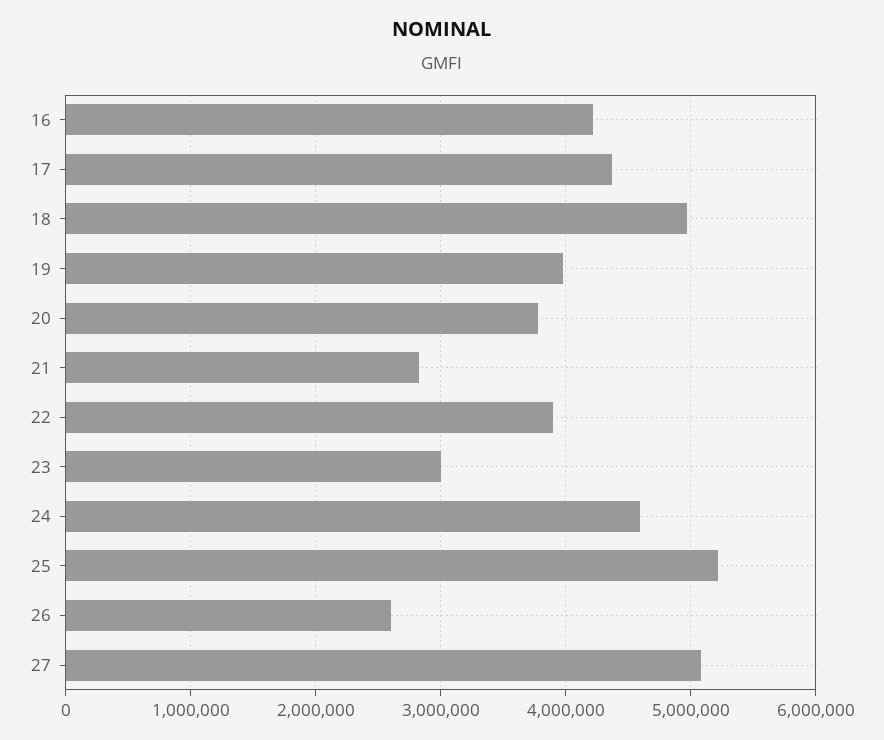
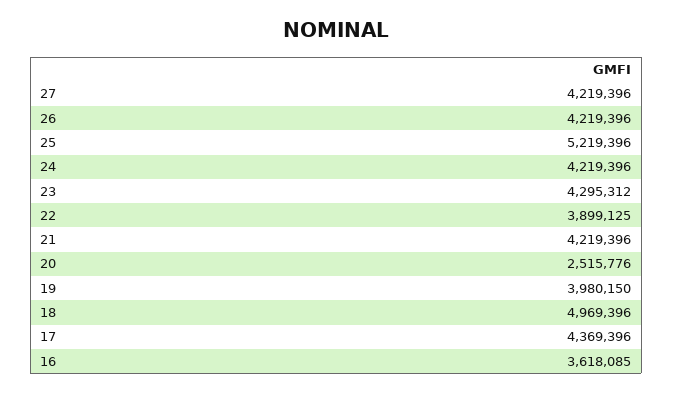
  {
-   "16": 4200000,
+   "16": 3618085,
    "17": 4369396,
    "18": 4969396,
    "19": 3980150,
-   "20": 3800000,
+   "20": 2515776,
-   "21": 2800000,
+   "21": 4219396,
    "22": 3899125,
-   "23": 3000000,
+   "23": 4295312,
-   "24": 4600000,
+   "24": 4219396,
    "25": 5219396,
-   "26": 2600000,
+   "26": 4219396,
-   "27": 5100000
+   "27": 4219396
  }

